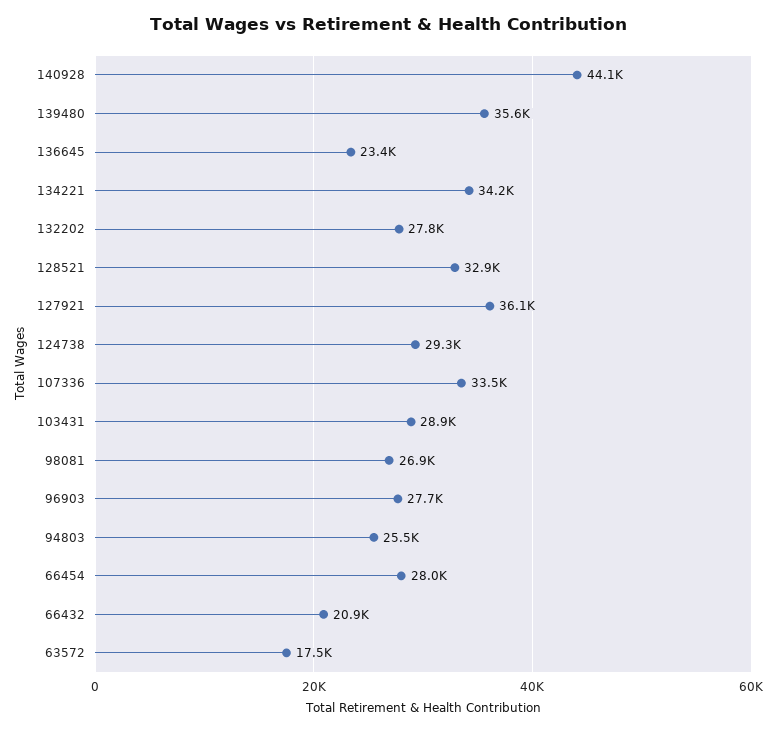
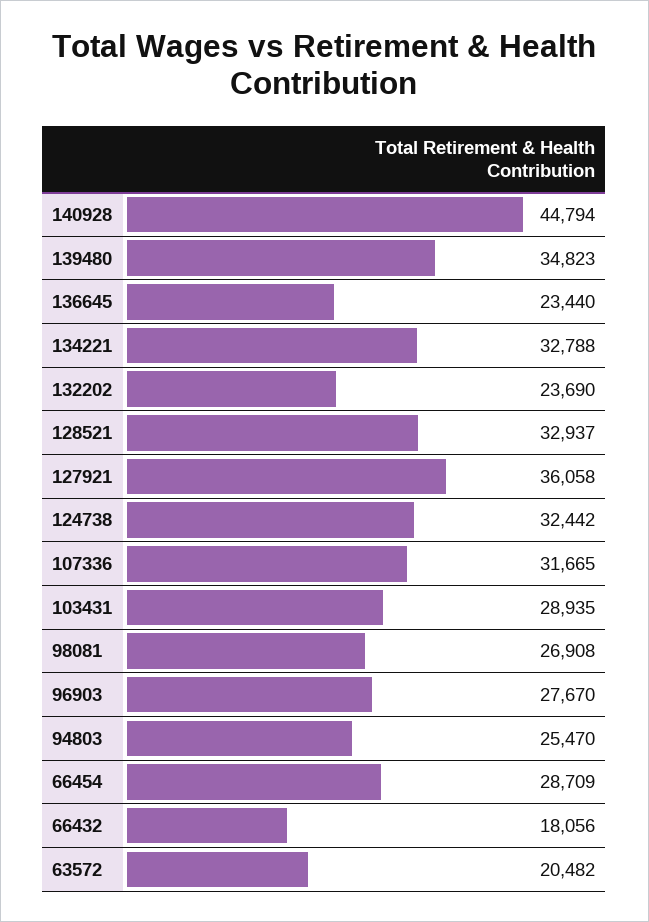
  {
-   "140928": 44100,
+   "140928": 44794,
-   "139480": 35600,
+   "139480": 34823,
    "136645": 23440,
-   "134221": 34200,
+   "134221": 32788,
-   "132202": 27800,
+   "132202": 23690,
    "128521": 32937,
    "127921": 36058,
-   "124738": 29300,
+   "124738": 32442,
-   "107336": 33500,
+   "107336": 31665,
    "103431": 28935,
    "98081": 26908,
    "96903": 27670,
    "94803": 25470,
-   "66454": 28000,
+   "66454": 28709,
-   "66432": 20900,
+   "66432": 18056,
-   "63572": 17500
+   "63572": 20482
  }

